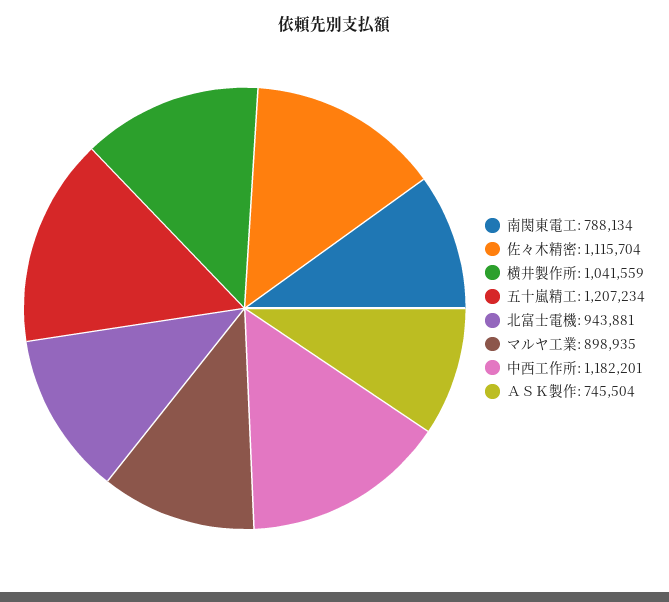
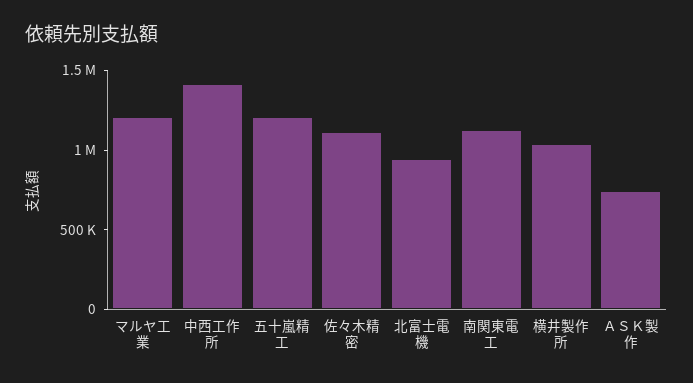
  {
-   "南関東電工": 788134,
+   "南関東電工": 1100000,
    "佐々木精密": 1115704,
    "横井製作所": 1041559,
    "五十嵐精工": 1207234,
    "北富士電機": 943881,
-   "マルヤ工業": 898935,
+   "マルヤ工業": 1200000,
-   "中西工作所": 1182201,
+   "中西工作所": 1400000,
    "ＡＳＫ製作": 745504
  }

